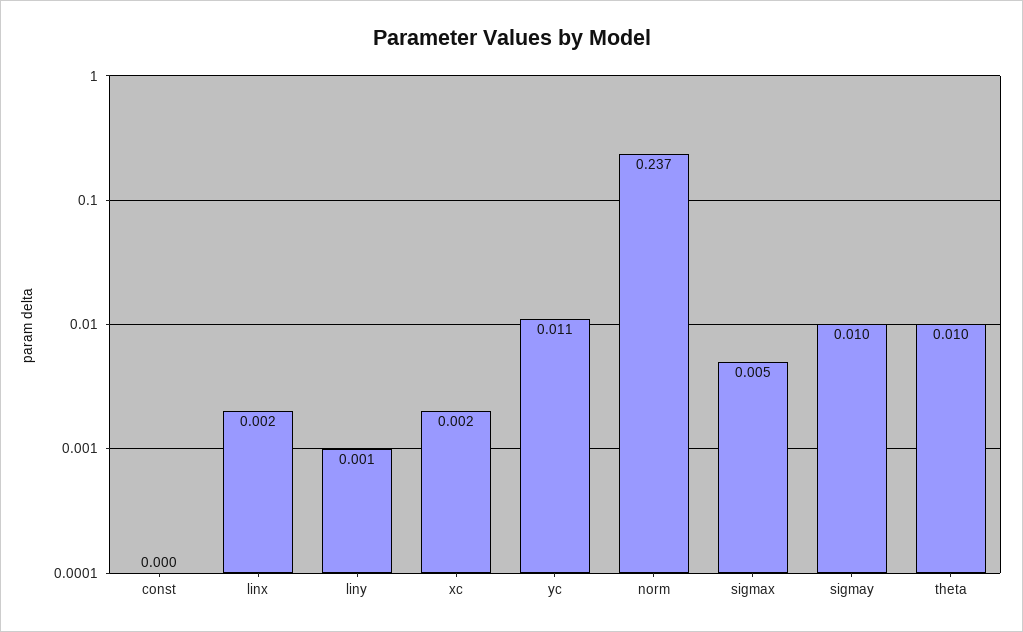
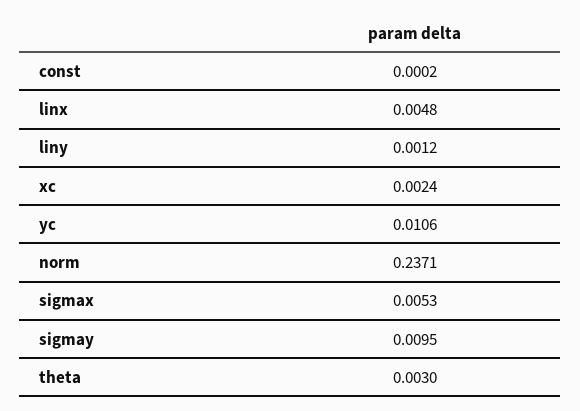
  {
    "const": 0.0002,
-   "linx": 0.002,
+   "linx": 0.0048,
    "liny": 0.0012,
    "xc": 0.0024,
    "yc": 0.0106,
    "norm": 0.2371,
    "sigmax": 0.0053,
    "sigmay": 0.0095,
-   "theta": 0.01
+   "theta": 0.003
  }

